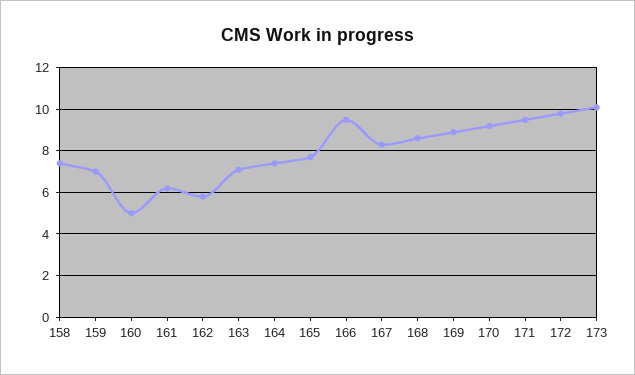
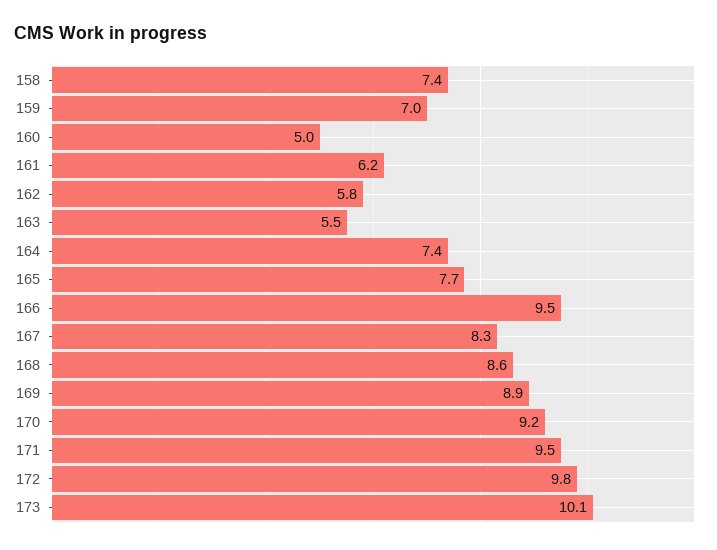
  {
    "158": 7.4,
    "159": 7,
    "160": 5,
    "161": 6.2,
    "162": 5.8,
-   "163": 7,
+   "163": 5.5,
    "164": 7.4,
    "165": 7.7,
    "166": 9.5,
    "167": 8.3,
    "168": 8.6,
    "169": 8.9,
    "170": 9.2,
    "171": 9.5,
    "172": 9.8,
    "173": 10.1
  }

